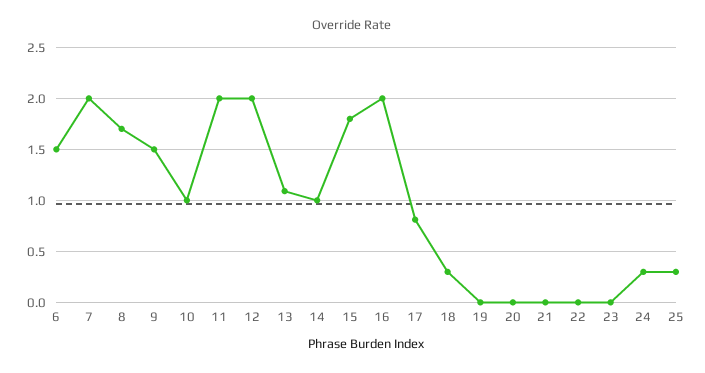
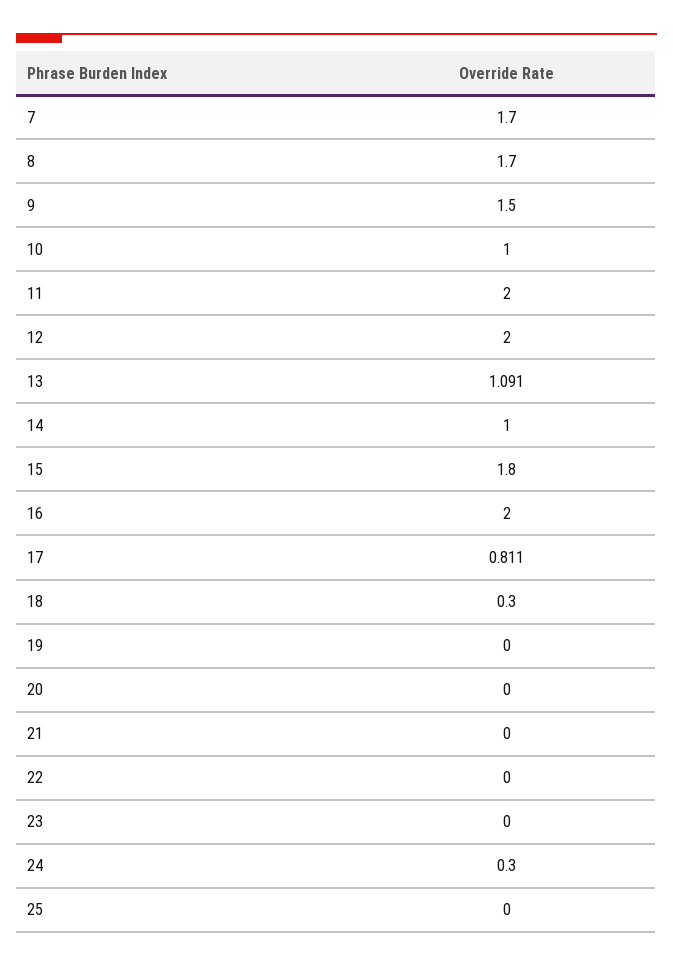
  {
-   "6": 1.5,
-   "7": 2,
+   "7": 1.7,
    "8": 1.7,
    "9": 1.5,
    "10": 1,
    "11": 2,
    "12": 2,
    "13": 1.091,
    "14": 1,
    "15": 1.8,
    "16": 2,
    "17": 0.811,
    "18": 0.3,
    "19": 0,
    "20": 0,
    "21": 0,
    "22": 0,
    "23": 0,
    "24": 0.3,
-   "25": 0.3
+   "25": 0
  }

